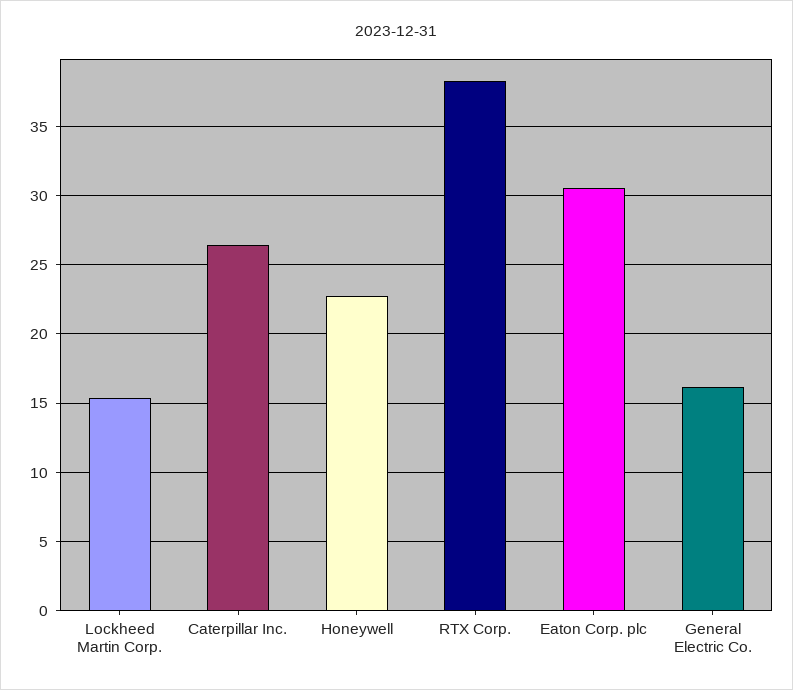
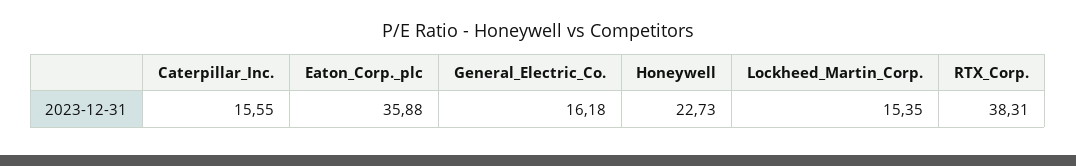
  {
    "Lockheed Martin Corp.": 15.35,
-   "Caterpillar Inc.": 26.5,
+   "Caterpillar Inc.": 15.55,
    "Honeywell": 22.73,
    "RTX Corp.": 38.31,
-   "Eaton Corp. plc": 30.5,
+   "Eaton Corp. plc": 35.88,
    "General Electric Co.": 16.18
  }

